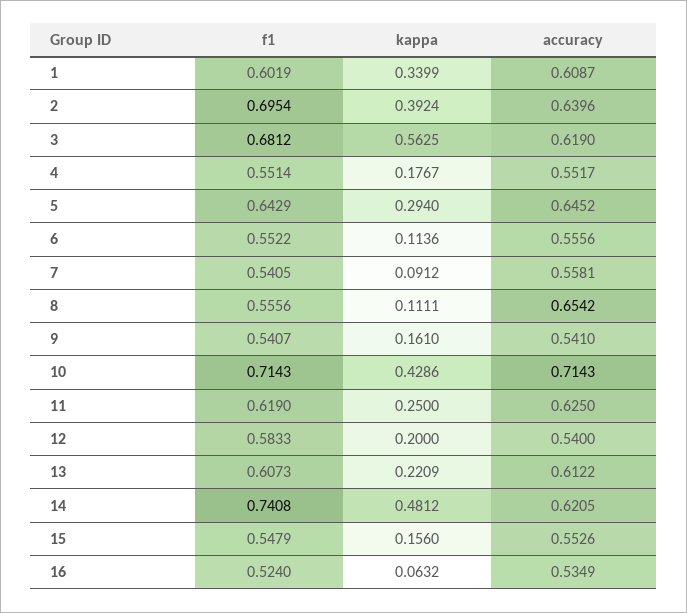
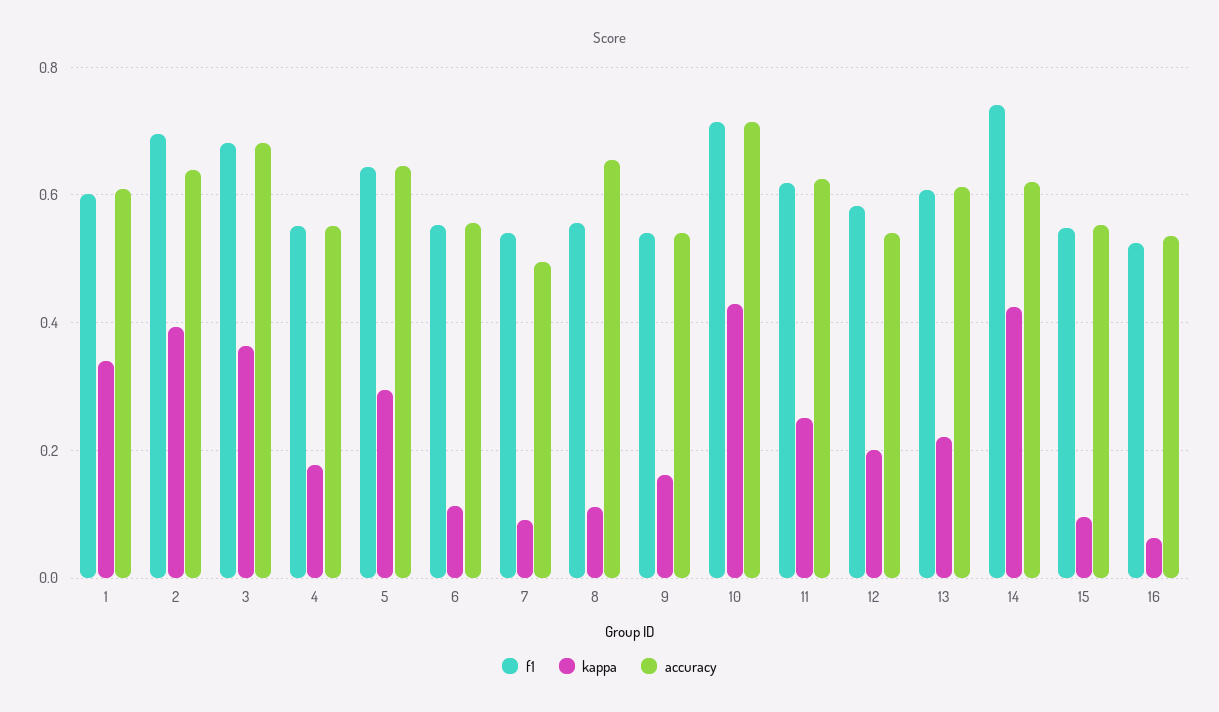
  {
    "f1": {
      "1": 0.6019,
      "2": 0.6954,
      "3": 0.6812,
      "4": 0.5514,
      "5": 0.6429,
      "6": 0.5522,
      "7": 0.5405,
      "8": 0.5556,
      "9": 0.5407,
      "10": 0.7143,
      "11": 0.619,
      "12": 0.5833,
      "13": 0.6073,
      "14": 0.7408,
      "15": 0.5479,
      "16": 0.524
    },
    "kappa": {
      "1": 0.3399,
      "2": 0.3924,
-     "3": 0.5625,
+     "3": 0.36,
      "4": 0.1767,
      "5": 0.294,
      "6": 0.1136,
      "7": 0.0912,
      "8": 0.1111,
      "9": 0.161,
      "10": 0.4286,
      "11": 0.25,
      "12": 0.2,
      "13": 0.2209,
-     "14": 0.4812,
+     "14": 0.42,
-     "15": 0.156,
+     "15": 0.1,
      "16": 0.0632
    },
    "accuracy": {
      "1": 0.6087,
      "2": 0.6396,
-     "3": 0.619,
+     "3": 0.68,
      "4": 0.5517,
      "5": 0.6452,
      "6": 0.5556,
-     "7": 0.5581,
+     "7": 0.5,
      "8": 0.6542,
      "9": 0.541,
      "10": 0.7143,
      "11": 0.625,
      "12": 0.54,
      "13": 0.6122,
      "14": 0.6205,
      "15": 0.5526,
      "16": 0.5349
    }
  }

